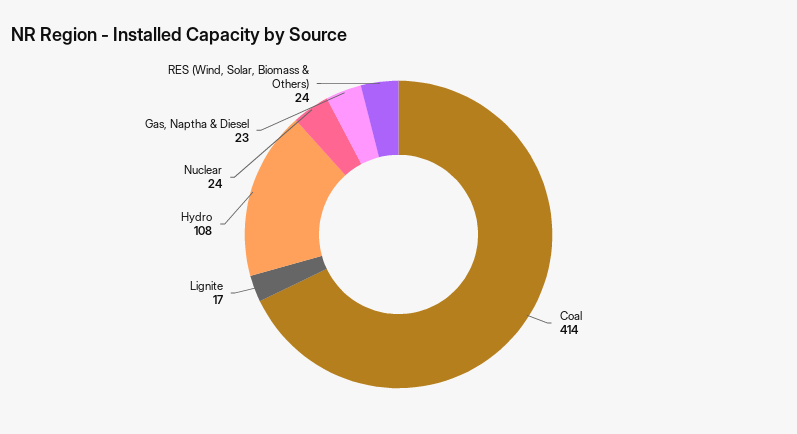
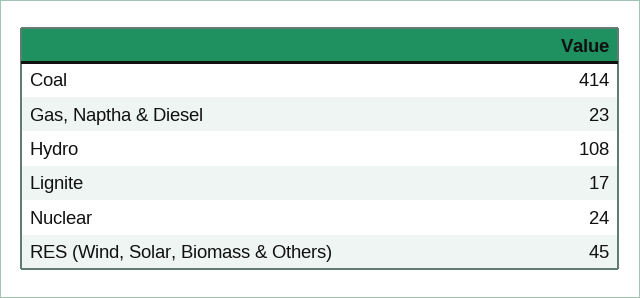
  {
    "Coal": 414,
    "Lignite": 17,
    "Hydro": 108,
    "Nuclear": 24,
    "Gas, Naptha & Diesel": 23,
-   "RES (Wind, Solar, Biomass & Others)": 24
+   "RES (Wind, Solar, Biomass & Others)": 45
  }

